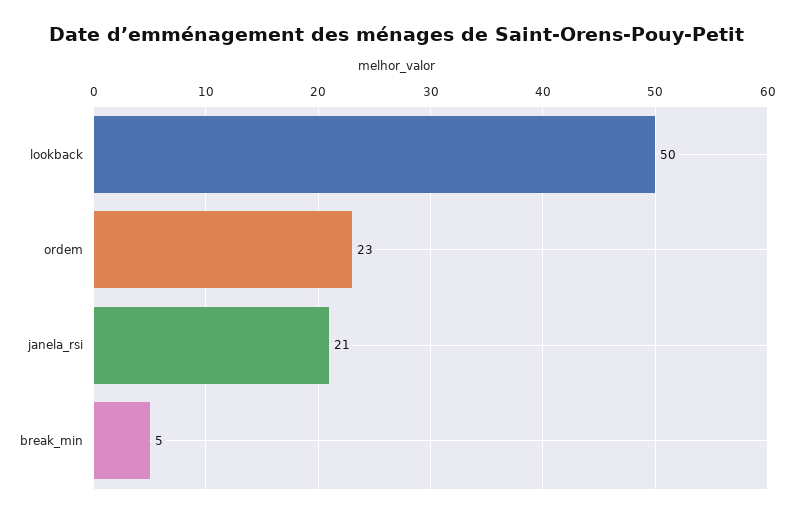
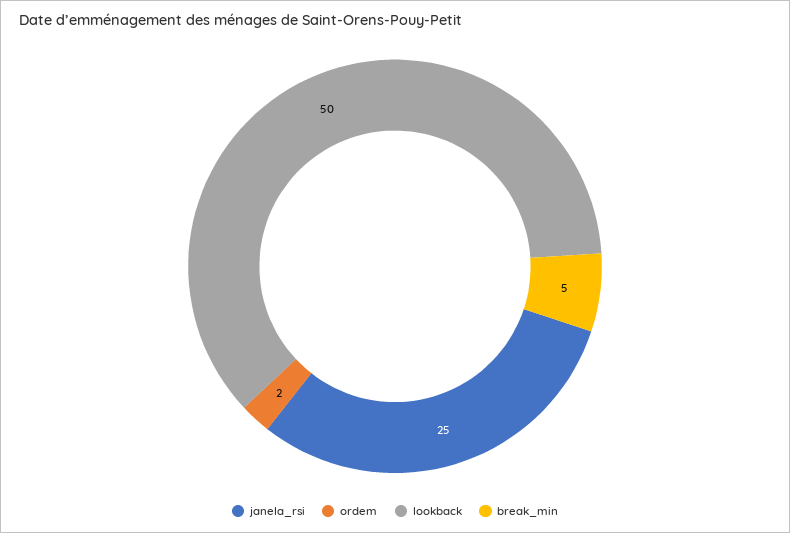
  {
    "lookback": 50,
-   "ordem": 23,
+   "ordem": 2,
-   "janela_rsi": 21,
+   "janela_rsi": 25,
    "break_min": 5
  }

